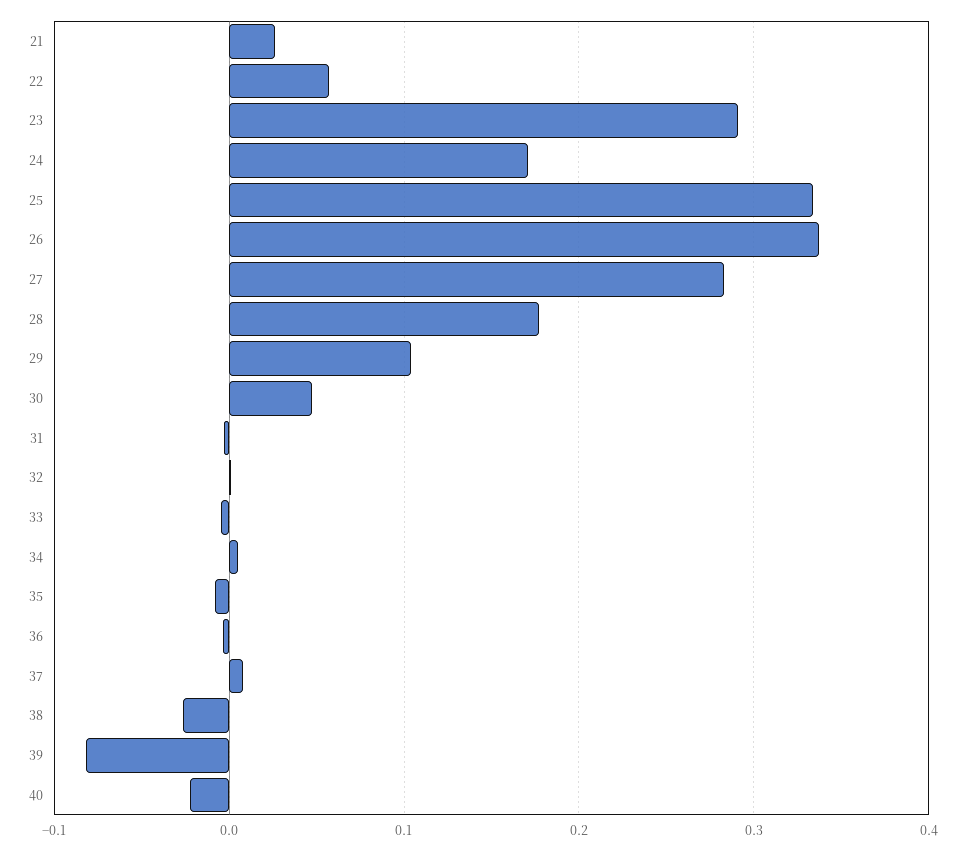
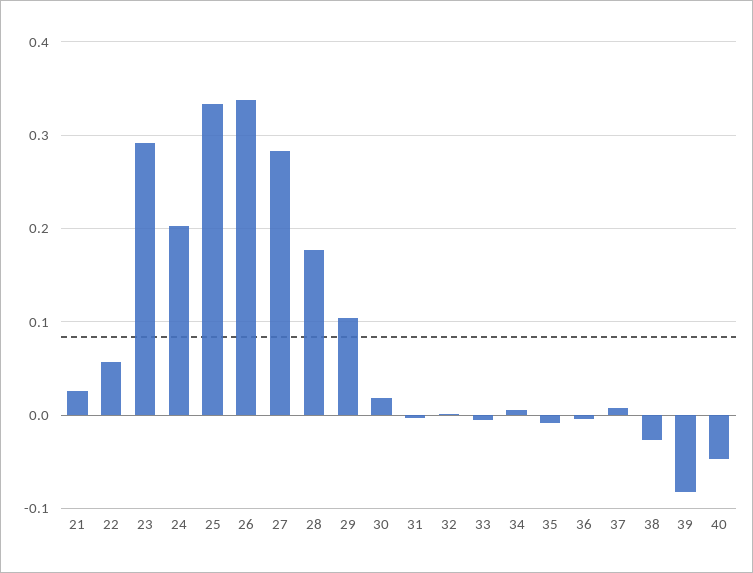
  {
    "21": 0.03,
    "22": 0.06,
    "23": 0.29,
-   "24": 0.17,
+   "24": 0.2,
    "25": 0.33,
    "26": 0.34,
    "27": 0.28,
    "28": 0.18,
    "29": 0.1,
-   "30": 0.05,
+   "30": 0.02,
    "31": 0,
    "32": 0,
    "33": 0,
    "34": 0.01,
    "35": -0.01,
    "36": 0,
    "37": 0.01,
    "38": -0.03,
    "39": -0.08,
-   "40": -0.02
+   "40": -0.05
  }

